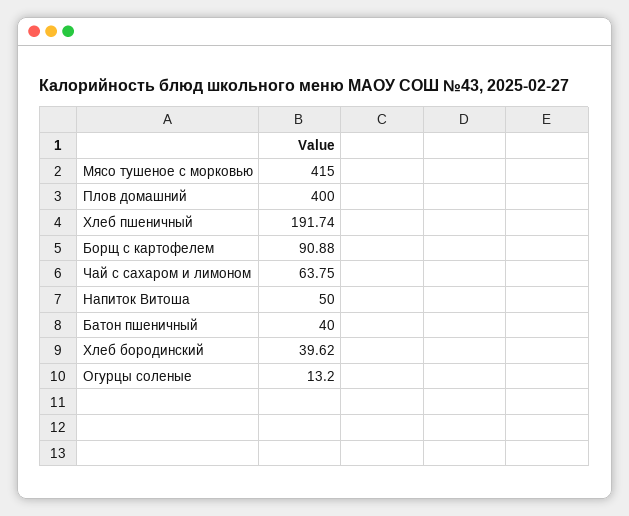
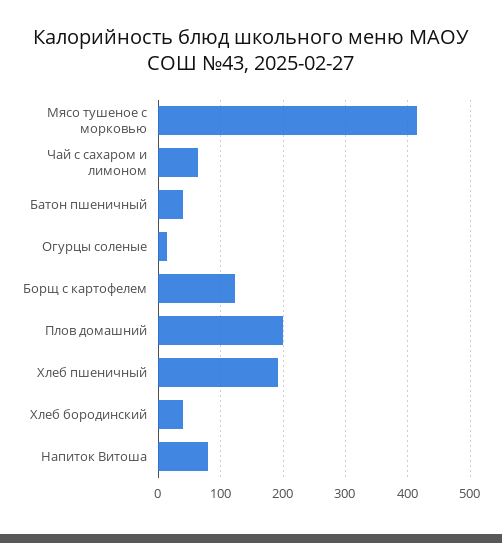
  {
    "Мясо тушеное с морковью": 415,
-   "Плов домашний": 400,
+   "Плов домашний": 200,
    "Хлеб пшеничный": 191.74,
-   "Борщ с картофелем": 90.88,
+   "Борщ с картофелем": 120,
    "Чай с сахаром и лимоном": 63.75,
-   "Напиток Витоша": 50,
+   "Напиток Витоша": 80,
    "Батон пшеничный": 40,
    "Хлеб бородинский": 39.62,
    "Огурцы соленые": 13.2
  }

